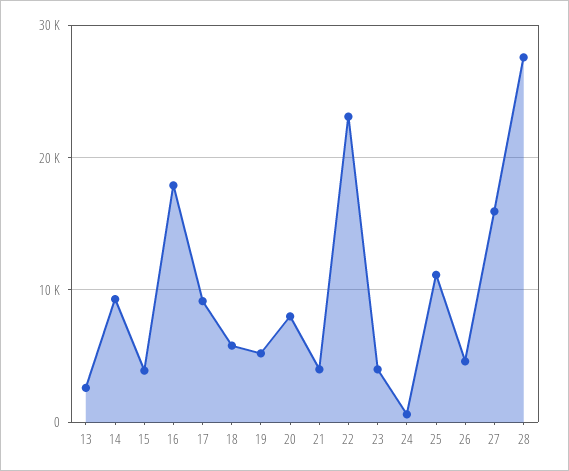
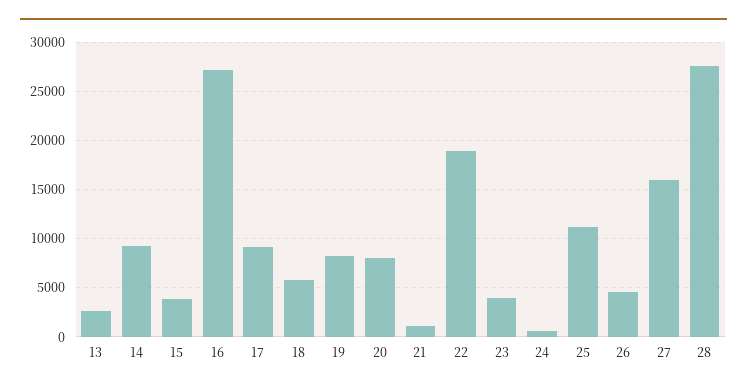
  {
    "13": 3000,
    "14": 9000,
    "15": 4000,
-   "16": 18000,
+   "16": 27000,
    "17": 9000,
    "18": 6000,
-   "19": 5000,
+   "19": 8000,
    "20": 8000,
-   "21": 4000,
+   "21": 1000,
-   "22": 23000,
+   "22": 19000,
    "23": 4000,
    "24": 1000,
    "25": 11000,
    "26": 5000,
    "27": 16000,
    "28": 28000
  }

